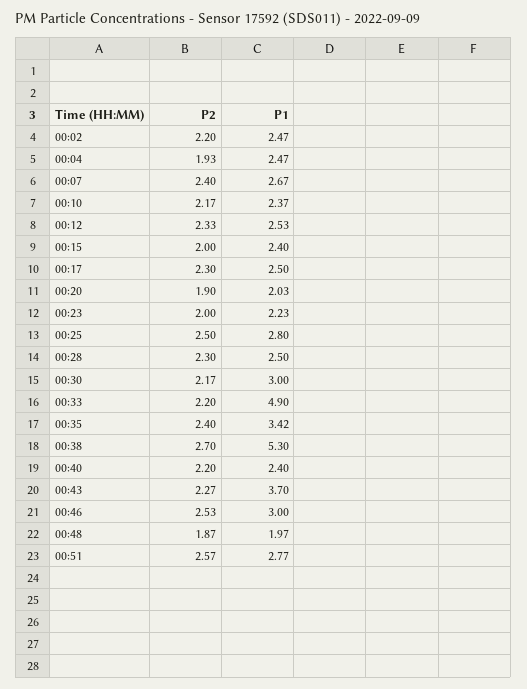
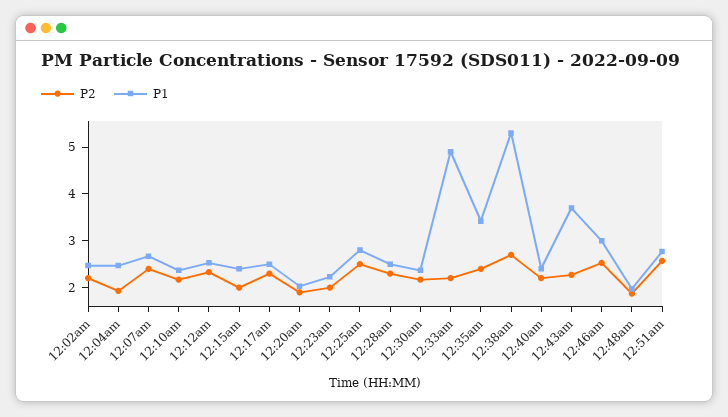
  {
    "P2": {
      "00:02": 2.2,
      "00:04": 1.93,
      "00:07": 2.4,
      "00:10": 2.17,
      "00:12": 2.33,
      "00:15": 2,
      "00:17": 2.3,
      "00:20": 1.9,
      "00:23": 2,
      "00:25": 2.5,
      "00:28": 2.3,
      "00:30": 2.17,
      "00:33": 2.2,
      "00:35": 2.4,
      "00:38": 2.7,
      "00:40": 2.2,
      "00:43": 2.27,
      "00:46": 2.53,
      "00:48": 1.87,
      "00:51": 2.57
    },
    "P1": {
      "00:02": 2.47,
      "00:04": 2.47,
      "00:07": 2.67,
      "00:10": 2.37,
      "00:12": 2.53,
      "00:15": 2.4,
      "00:17": 2.5,
      "00:20": 2.03,
      "00:23": 2.23,
      "00:25": 2.8,
      "00:28": 2.5,
-     "00:30": 3,
+     "00:30": 2.4,
      "00:33": 4.9,
      "00:35": 3.42,
      "00:38": 5.3,
      "00:40": 2.4,
      "00:43": 3.7,
      "00:46": 3,
      "00:48": 1.97,
      "00:51": 2.77
    }
  }

